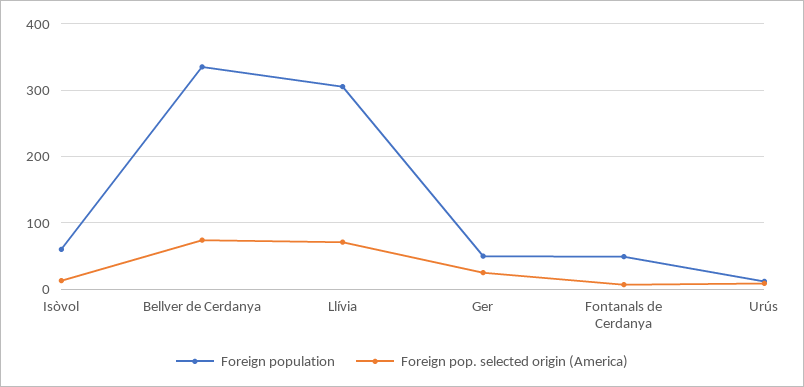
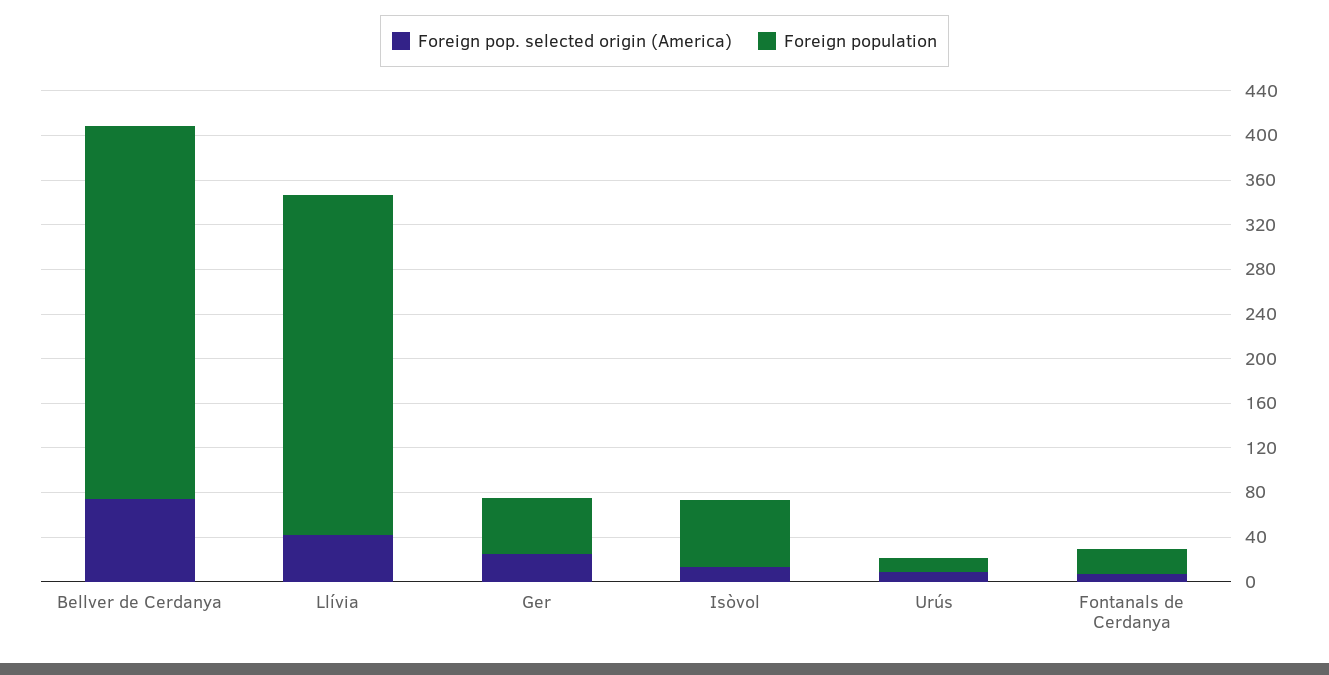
  {
    "Foreign population": {
      "Isòvol": 60,
      "Bellver de Cerdanya": 340,
      "Llívia": 310,
      "Ger": 50,
-     "Fontanals de Cerdanya": 50,
+     "Fontanals de Cerdanya": 20,
      "Urús": 10
    },
    "Foreign pop. selected origin (America)": {
      "Isòvol": 10,
      "Bellver de Cerdanya": 70,
-     "Llívia": 70,
+     "Llívia": 40,
      "Ger": 30,
      "Fontanals de Cerdanya": 10,
      "Urús": 10
    }
  }

